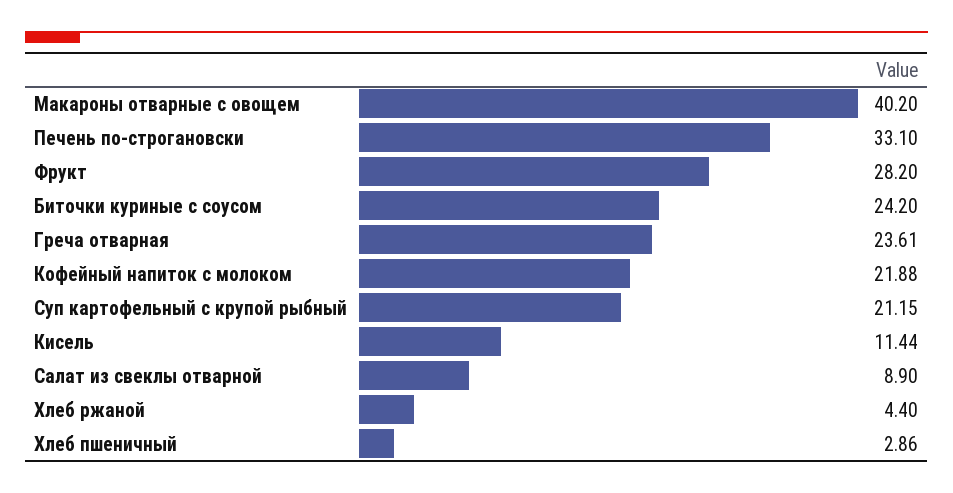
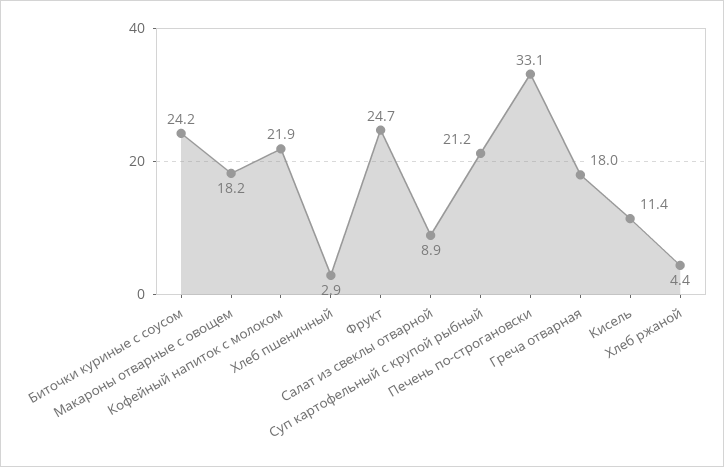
  {
-   "Макароны отварные с овощем": 40.2,
+   "Макароны отварные с овощем": 18.2,
    "Печень по-строгановски": 33.1,
-   "Фрукт": 28.2,
+   "Фрукт": 24.7,
    "Биточки куриные с соусом": 24.2,
-   "Греча отварная": 23.61,
+   "Греча отварная": 18,
    "Кофейный напиток с молоком": 21.88,
    "Суп картофельный с крупой рыбный": 21.15,
    "Кисель": 11.44,
    "Салат из свеклы отварной": 8.9,
    "Хлеб ржаной": 4.4,
    "Хлеб пшеничный": 2.86
  }

